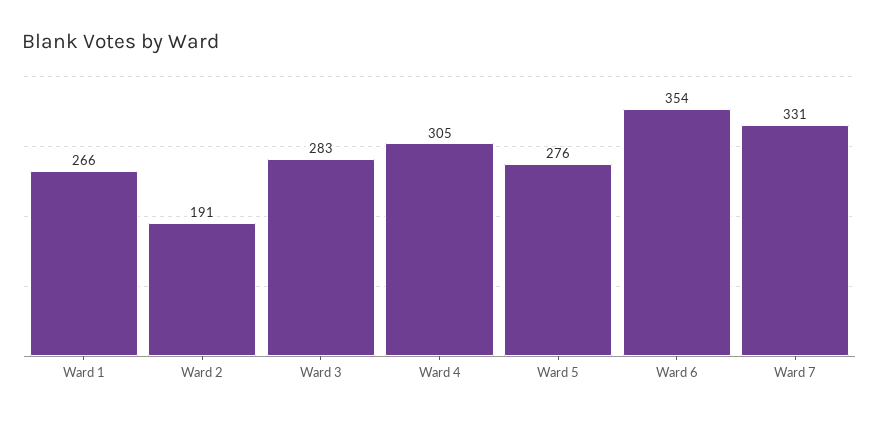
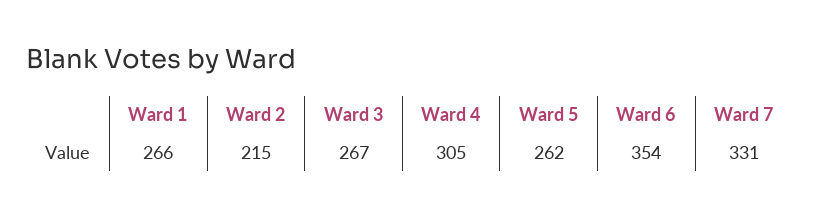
  {
    "Ward 1": 266,
-   "Ward 2": 191,
+   "Ward 2": 215,
-   "Ward 3": 283,
+   "Ward 3": 267,
    "Ward 4": 305,
-   "Ward 5": 276,
+   "Ward 5": 262,
    "Ward 6": 354,
    "Ward 7": 331
  }

